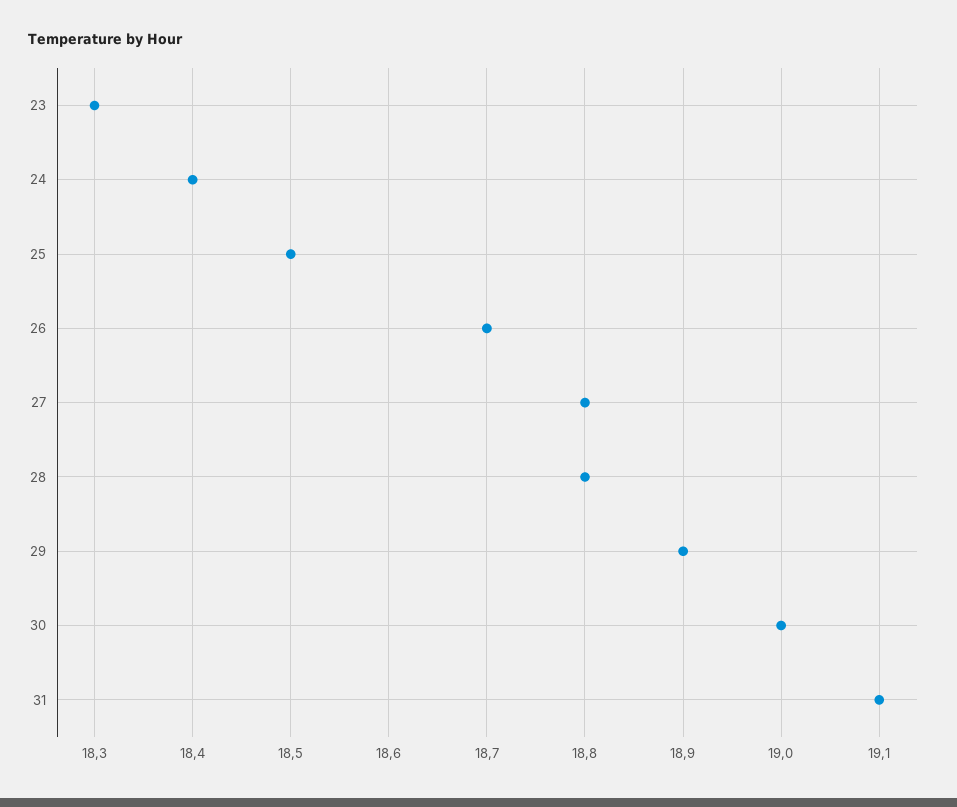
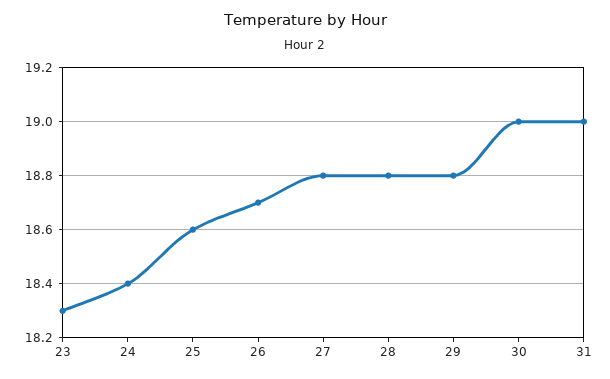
  {
    "23": 18.3,
    "24": 18.4,
-   "25": 18.5,
+   "25": 18.6,
    "26": 18.7,
    "27": 18.8,
    "28": 18.8,
-   "29": 18.9,
+   "29": 18.8,
    "30": 19,
-   "31": 19.1
+   "31": 19
  }

